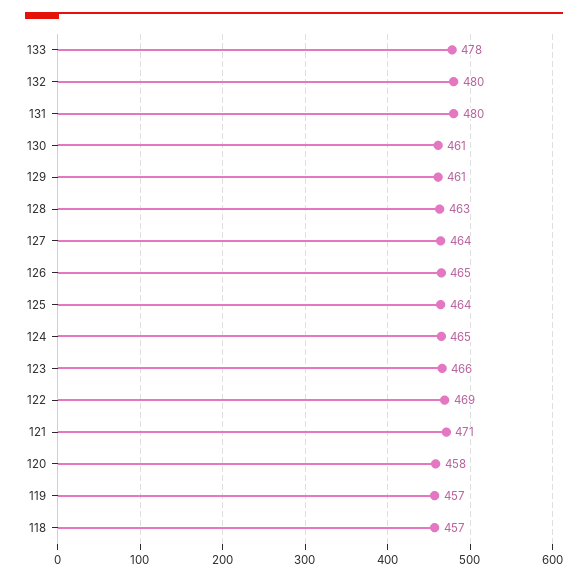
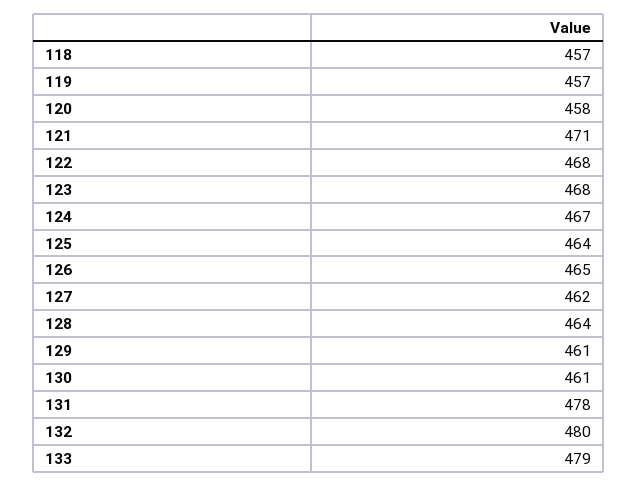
  {
-   "133": 478,
+   "133": 479,
    "132": 480,
-   "131": 480,
+   "131": 478,
    "130": 461,
    "129": 461,
-   "128": 463,
+   "128": 464,
-   "127": 464,
+   "127": 462,
    "126": 465,
    "125": 464,
-   "124": 465,
+   "124": 467,
-   "123": 466,
+   "123": 468,
-   "122": 469,
+   "122": 468,
    "121": 471,
    "120": 458,
    "119": 457,
    "118": 457
  }

